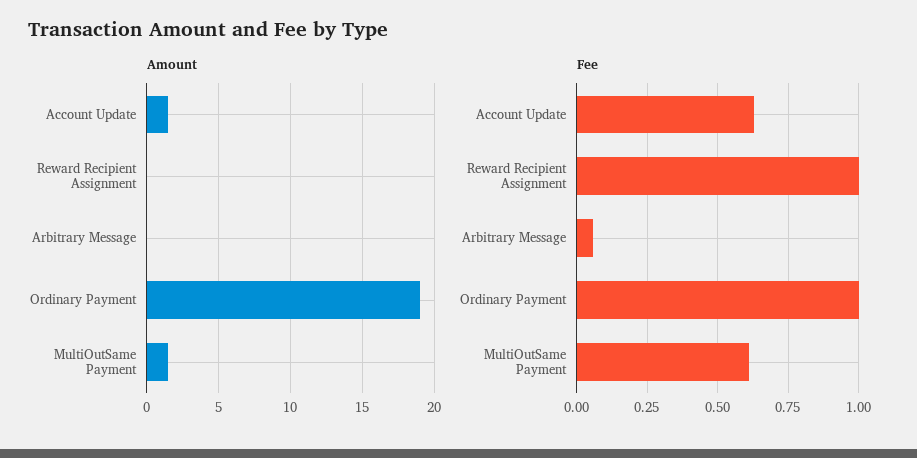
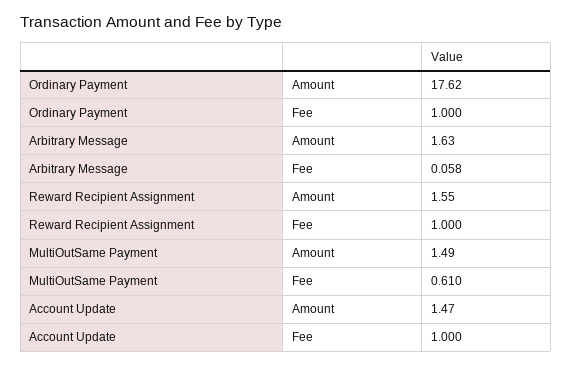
  {
    "Amount": {
      "Account Update": 1.47,
-     "Reward Recipient Assignment": 0,
+     "Reward Recipient Assignment": 1.55,
-     "Arbitrary Message": 0,
+     "Arbitrary Message": 1.63,
-     "Ordinary Payment": 19,
+     "Ordinary Payment": 17.62,
      "MultiOutSame Payment": 1.49
    },
    "Fee": {
-     "Account Update": 0.625,
+     "Account Update": 1,
      "Reward Recipient Assignment": 1,
      "Arbitrary Message": 0.058,
      "Ordinary Payment": 1,
      "MultiOutSame Payment": 0.61
    }
  }

